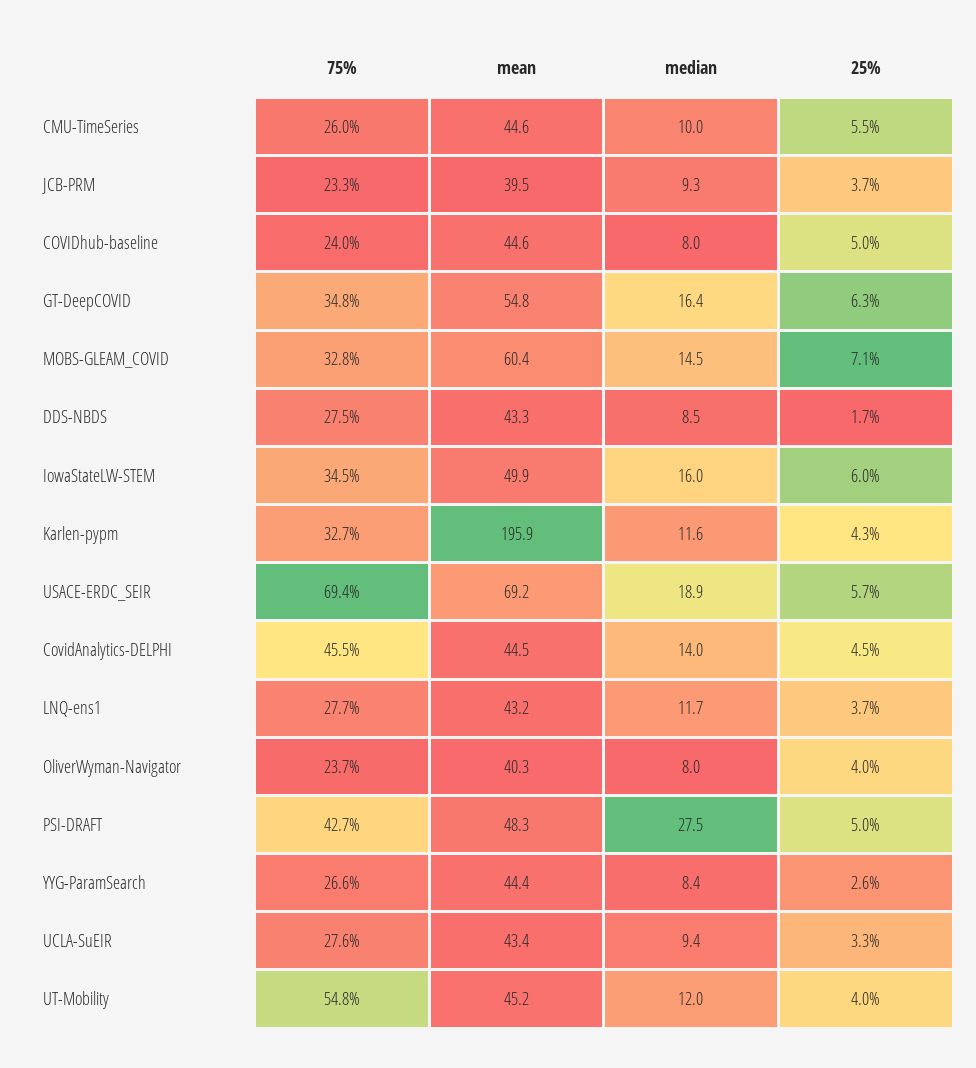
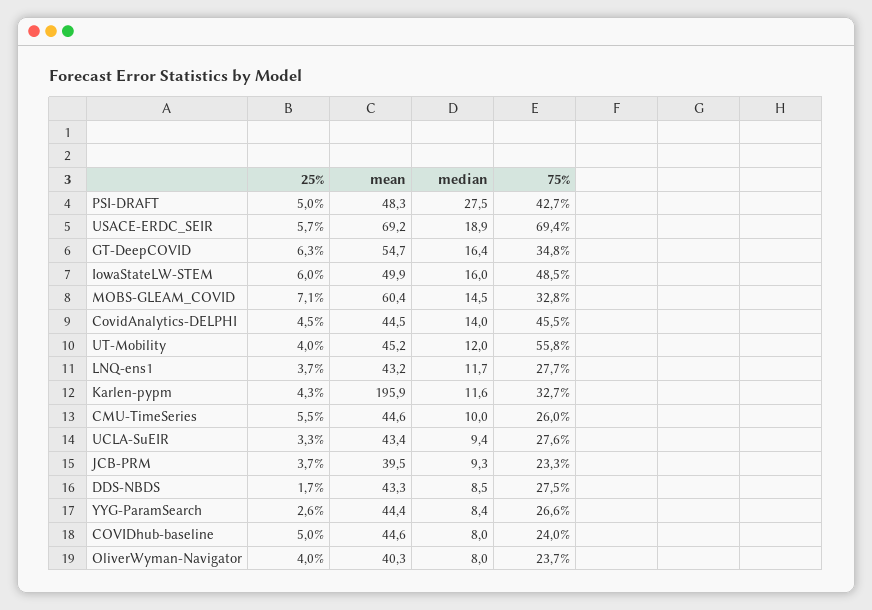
  {
    "75%": {
      "CMU-TimeSeries": 26,
      "JCB-PRM": 23.3,
      "COVIDhub-baseline": 24,
      "GT-DeepCOVID": 34.8,
      "MOBS-GLEAM_COVID": 32.8,
      "DDS-NBDS": 27.5,
-     "IowaStateLW-STEM": 34.5,
+     "IowaStateLW-STEM": 48.5,
      "Karlen-pypm": 32.7,
      "USACE-ERDC_SEIR": 69.4,
      "CovidAnalytics-DELPHI": 45.5,
      "LNQ-ens1": 27.7,
      "OliverWyman-Navigator": 23.7,
      "PSI-DRAFT": 42.7,
      "YYG-ParamSearch": 26.6,
      "UCLA-SuEIR": 27.6,
-     "UT-Mobility": 54.8
+     "UT-Mobility": 55.8
    },
    "mean": {
      "CMU-TimeSeries": 44.6,
      "JCB-PRM": 39.5,
      "COVIDhub-baseline": 44.6,
-     "GT-DeepCOVID": 54.8,
+     "GT-DeepCOVID": 54.7,
      "MOBS-GLEAM_COVID": 60.4,
      "DDS-NBDS": 43.3,
      "IowaStateLW-STEM": 49.9,
      "Karlen-pypm": 195.9,
      "USACE-ERDC_SEIR": 69.2,
      "CovidAnalytics-DELPHI": 44.5,
      "LNQ-ens1": 43.2,
      "OliverWyman-Navigator": 40.3,
      "PSI-DRAFT": 48.3,
      "YYG-ParamSearch": 44.4,
      "UCLA-SuEIR": 43.4,
      "UT-Mobility": 45.2
    },
    "median": {
      "CMU-TimeSeries": 10,
      "JCB-PRM": 9.3,
      "COVIDhub-baseline": 8,
      "GT-DeepCOVID": 16.4,
      "MOBS-GLEAM_COVID": 14.5,
      "DDS-NBDS": 8.5,
      "IowaStateLW-STEM": 16,
      "Karlen-pypm": 11.6,
      "USACE-ERDC_SEIR": 18.9,
      "CovidAnalytics-DELPHI": 14,
      "LNQ-ens1": 11.7,
      "OliverWyman-Navigator": 8,
      "PSI-DRAFT": 27.5,
      "YYG-ParamSearch": 8.4,
      "UCLA-SuEIR": 9.4,
      "UT-Mobility": 12
    },
    "25%": {
      "CMU-TimeSeries": 5.5,
      "JCB-PRM": 3.7,
      "COVIDhub-baseline": 5,
      "GT-DeepCOVID": 6.3,
      "MOBS-GLEAM_COVID": 7.1,
      "DDS-NBDS": 1.7,
      "IowaStateLW-STEM": 6,
      "Karlen-pypm": 4.3,
      "USACE-ERDC_SEIR": 5.7,
      "CovidAnalytics-DELPHI": 4.5,
      "LNQ-ens1": 3.7,
      "OliverWyman-Navigator": 4,
      "PSI-DRAFT": 5,
      "YYG-ParamSearch": 2.6,
      "UCLA-SuEIR": 3.3,
      "UT-Mobility": 4
    }
  }

